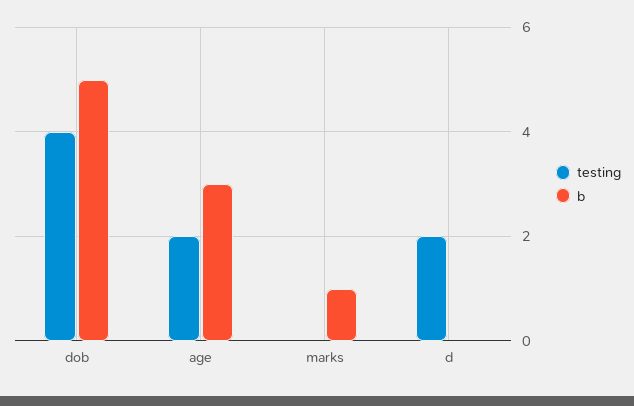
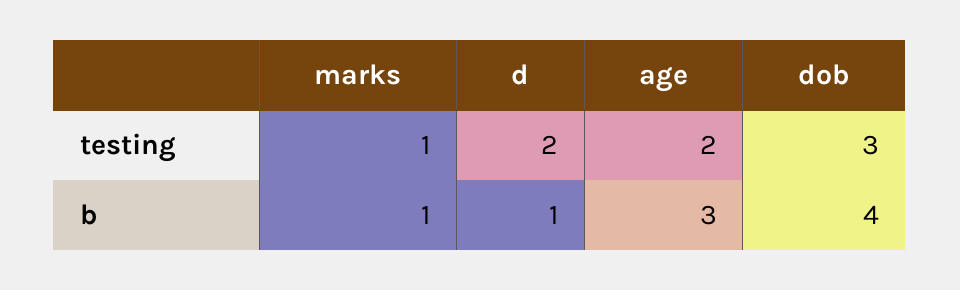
  {
    "testing": {
-     "dob": 4,
+     "dob": 3,
      "age": 2,
-     "marks": 0,
+     "marks": 1,
      "d": 2
    },
    "b": {
-     "dob": 5,
+     "dob": 4,
      "age": 3,
      "marks": 1,
-     "d": 0
+     "d": 1
    }
  }

